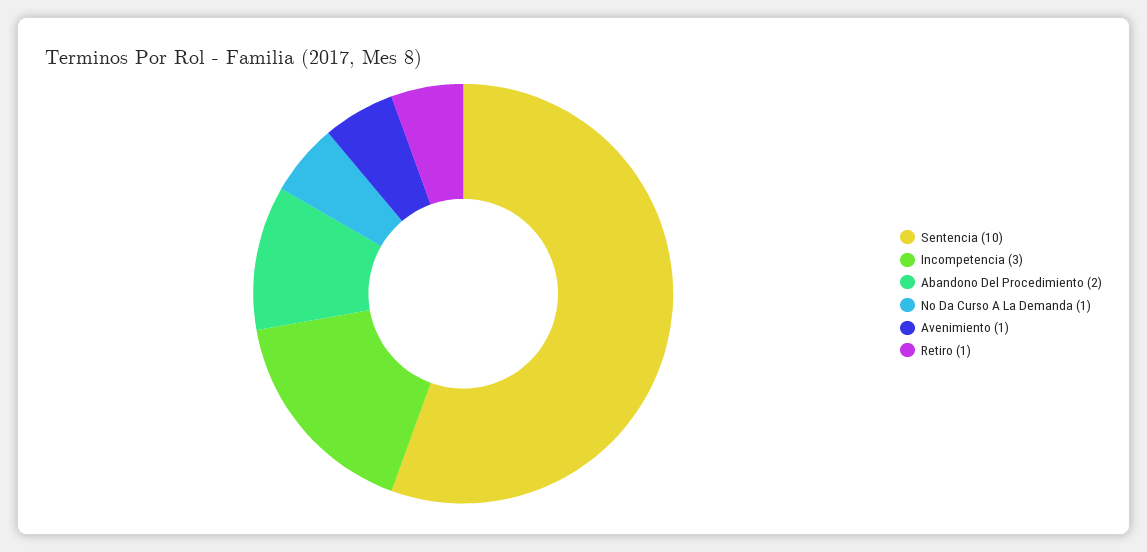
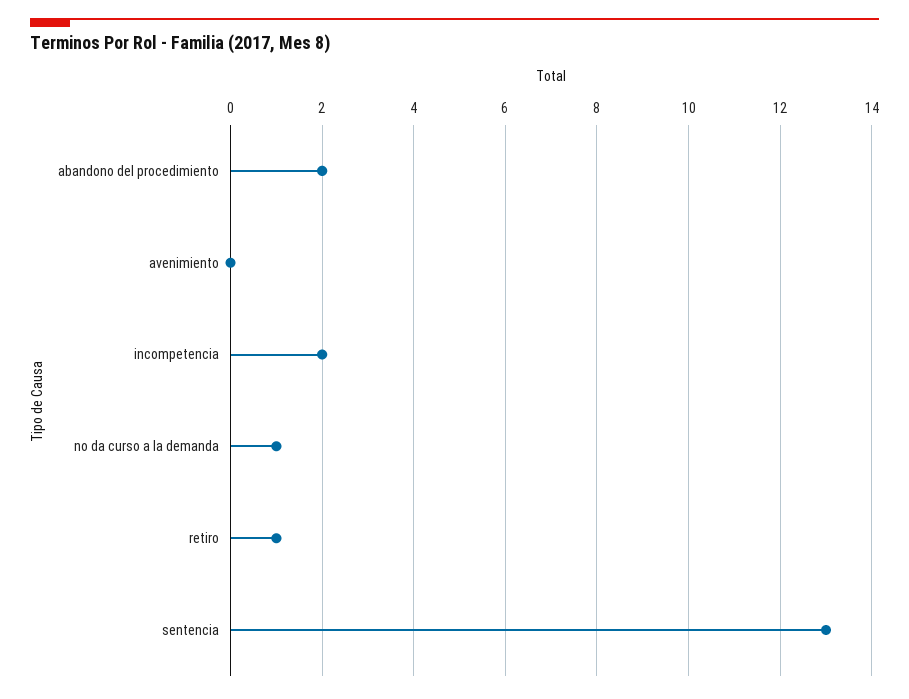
  {
-   "Sentencia": 10,
+   "Sentencia": 13,
-   "Incompetencia": 3,
+   "Incompetencia": 2,
    "Abandono Del Procedimiento": 2,
    "No Da Curso A La Demanda": 1,
-   "Avenimiento": 1,
+   "Avenimiento": 0,
    "Retiro": 1
  }

